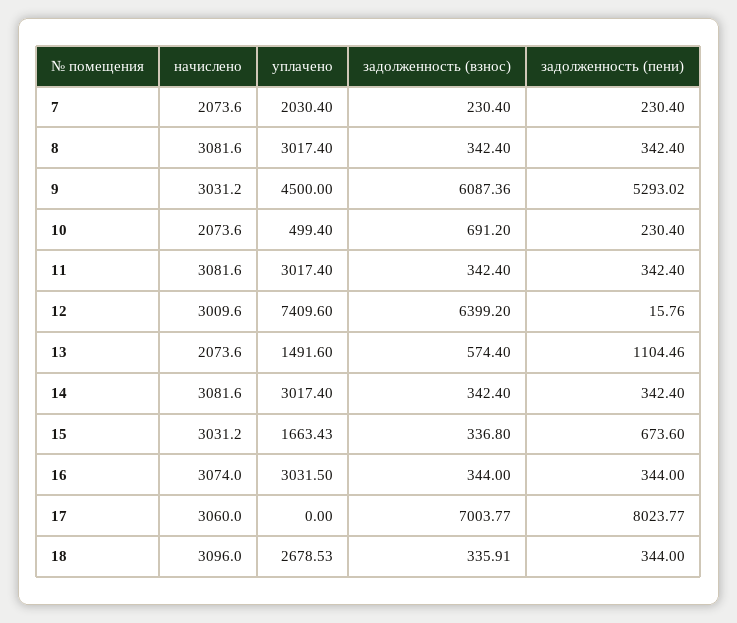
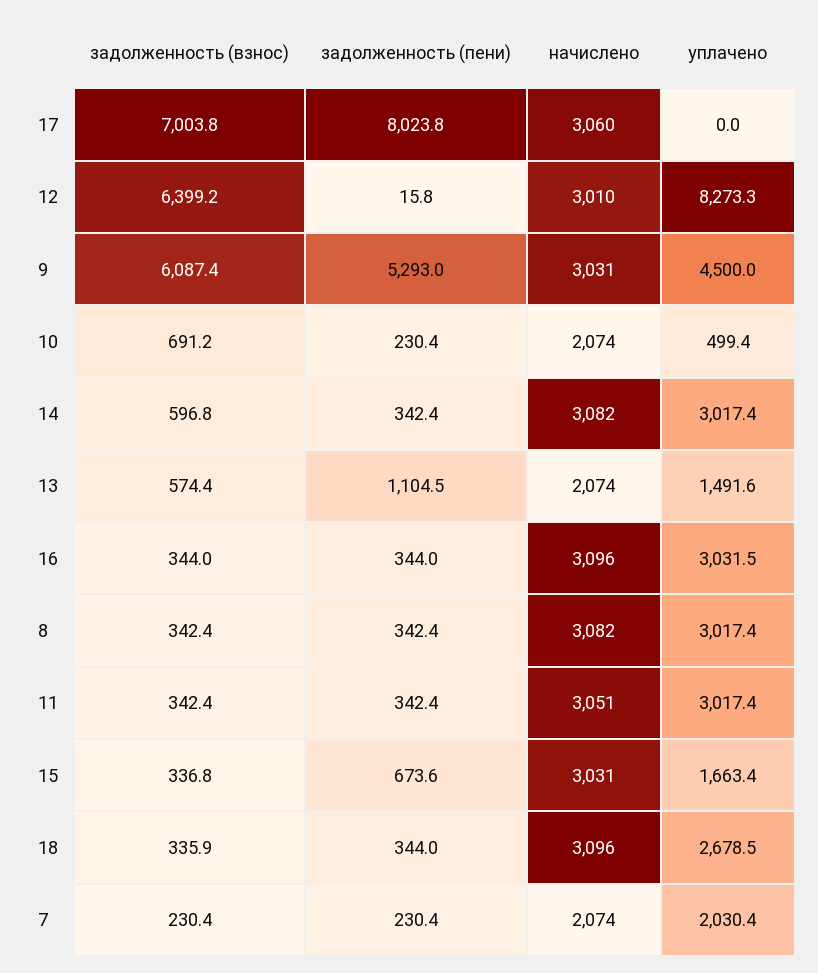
  {
    "начислено": {
      "7": 2073.6,
      "8": 3081.6,
      "9": 3031.2,
      "10": 2073.6,
-     "11": 3081.6,
+     "11": 3051,
      "12": 3009.6,
      "13": 2073.6,
      "14": 3081.6,
      "15": 3031.2,
-     "16": 3074,
+     "16": 3096,
      "17": 3060,
      "18": 3096
    },
    "уплачено": {
      "7": 2030.4,
      "8": 3017.4,
      "9": 4500,
      "10": 499.4,
      "11": 3017.4,
-     "12": 7409.6,
+     "12": 8273.3,
      "13": 1491.6,
      "14": 3017.4,
      "15": 1663.43,
      "16": 3031.5,
      "17": 0,
      "18": 2678.53
    },
    "задолженность (взнос)": {
      "7": 230.4,
      "8": 342.4,
      "9": 6087.36,
      "10": 691.2,
      "11": 342.4,
      "12": 6399.2,
      "13": 574.4,
-     "14": 342.4,
+     "14": 596.8,
      "15": 336.8,
      "16": 344,
      "17": 7003.77,
      "18": 335.91
    },
    "задолженность (пени)": {
      "7": 230.4,
      "8": 342.4,
      "9": 5293.02,
      "10": 230.4,
      "11": 342.4,
      "12": 15.76,
      "13": 1104.46,
      "14": 342.4,
      "15": 673.6,
      "16": 344,
      "17": 8023.77,
      "18": 344
    }
  }

